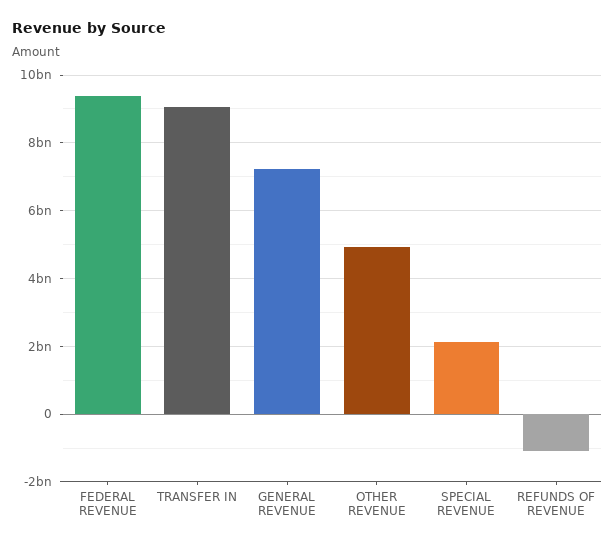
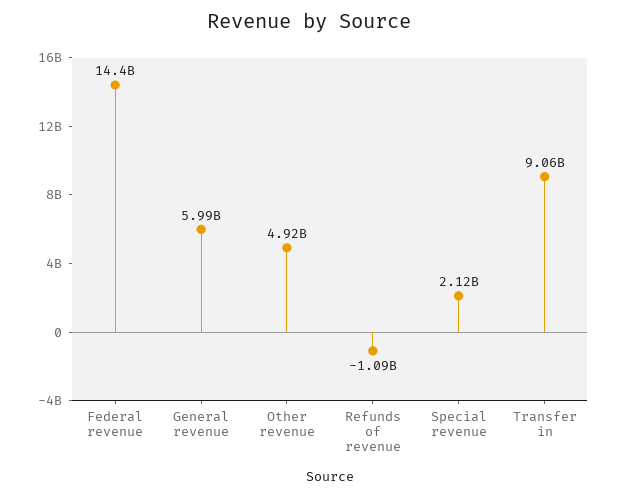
  {
-   "FEDERAL REVENUE": 9400000000,
+   "FEDERAL REVENUE": 14400000000,
    "TRANSFER IN": 9060000000,
-   "GENERAL REVENUE": 7200000000,
+   "GENERAL REVENUE": 5990000000,
    "OTHER REVENUE": 4920000000,
    "SPECIAL REVENUE": 2120000000,
    "REFUNDS OF REVENUE": -1090000000
  }

